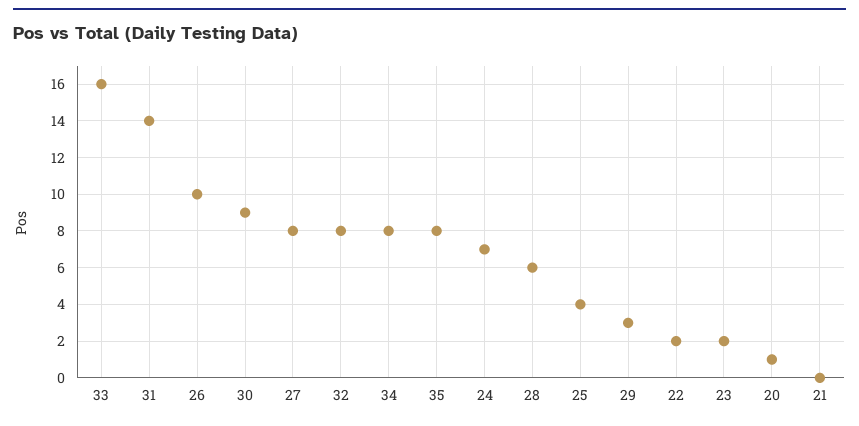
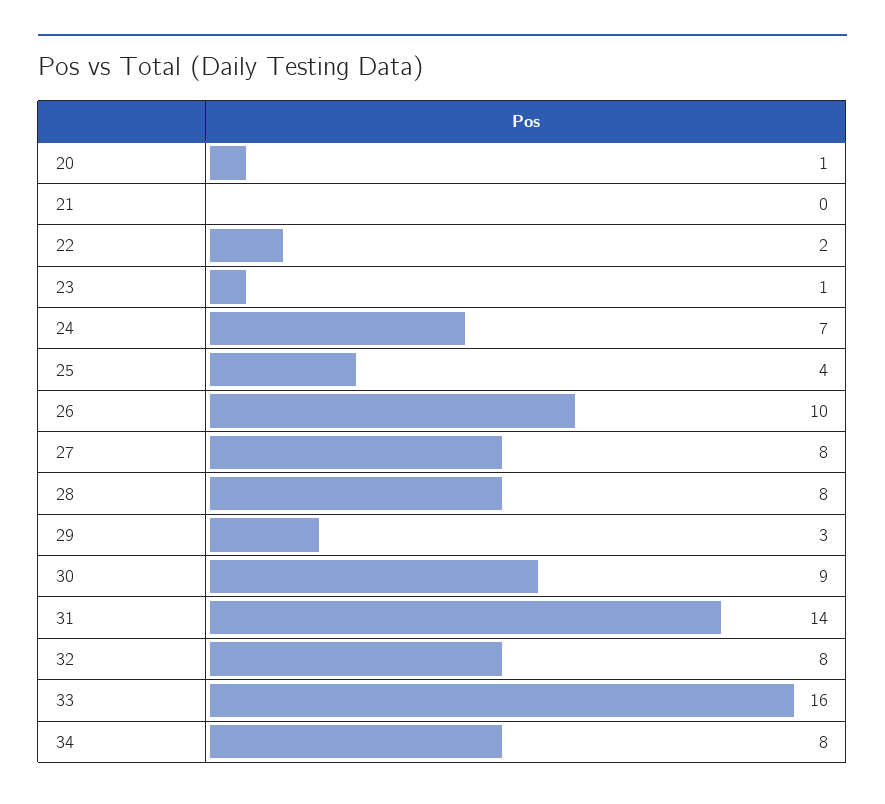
  {
    "33": 16,
    "31": 14,
    "26": 10,
    "30": 9,
    "27": 8,
    "32": 8,
    "34": 8,
-   "35": 8,
    "24": 7,
-   "28": 6,
+   "28": 8,
    "25": 4,
    "29": 3,
    "22": 2,
-   "23": 2,
+   "23": 1,
    "20": 1,
    "21": 0
  }

